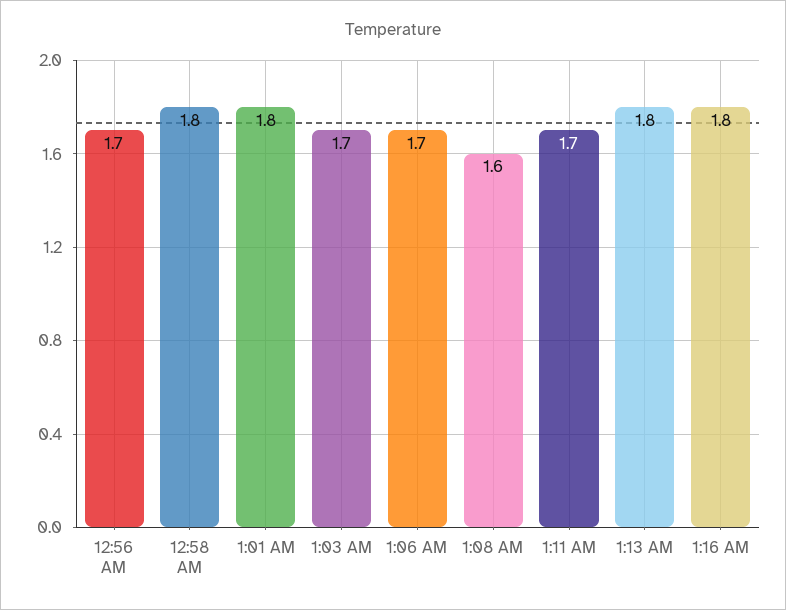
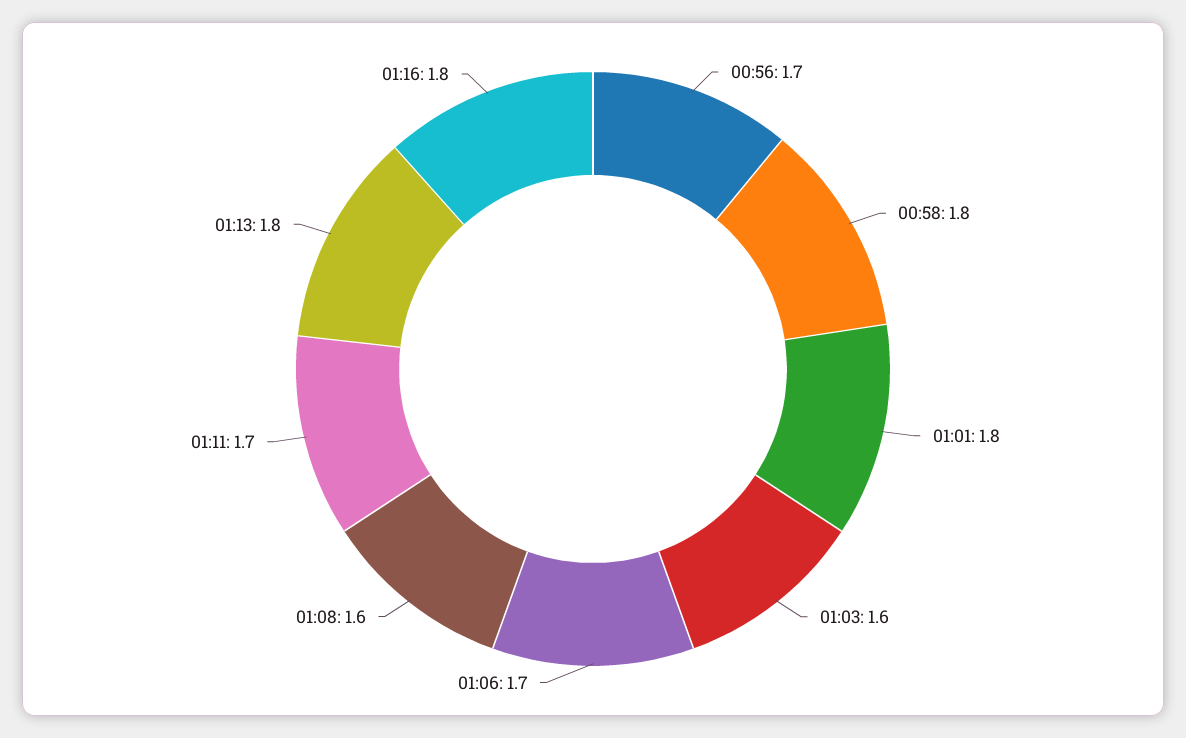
  {
    "12:56 AM": 1.7,
    "12:58 AM": 1.8,
    "1:01 AM": 1.8,
-   "1:03 AM": 1.7,
+   "1:03 AM": 1.6,
    "1:06 AM": 1.7,
    "1:08 AM": 1.6,
    "1:11 AM": 1.7,
    "1:13 AM": 1.8,
    "1:16 AM": 1.8
  }

